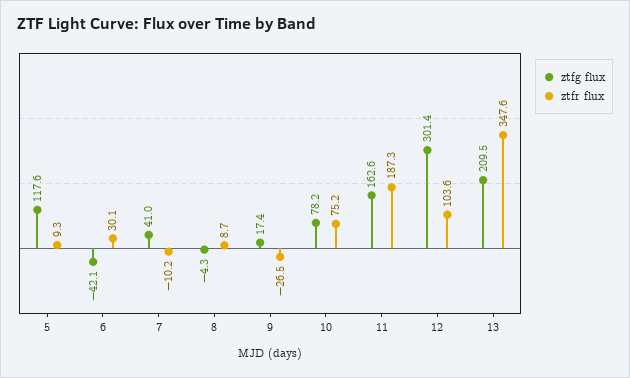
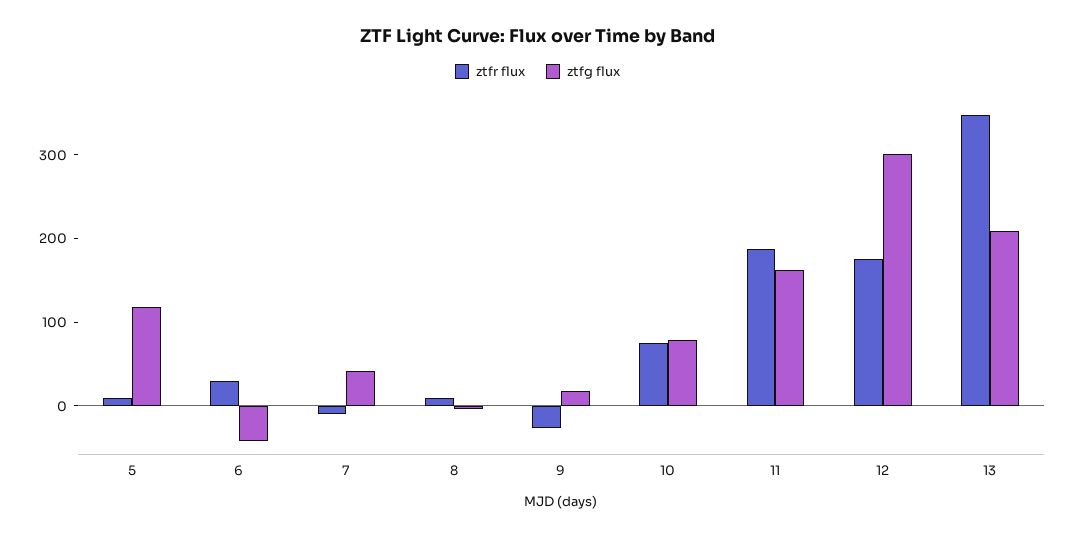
  {
    "ztfg flux": {
      "5": 117.6,
      "6": -42.1,
      "7": 41,
      "8": -4.3,
      "9": 17.4,
      "10": 78.2,
      "11": 162.6,
      "12": 301.4,
      "13": 209.5
    },
    "ztfr flux": {
      "5": 9.3,
      "6": 30.1,
      "7": -10.2,
      "8": 8.7,
      "9": -26.5,
      "10": 75.2,
      "11": 187.3,
-     "12": 103.6,
+     "12": 180,
      "13": 347.6
    }
  }

